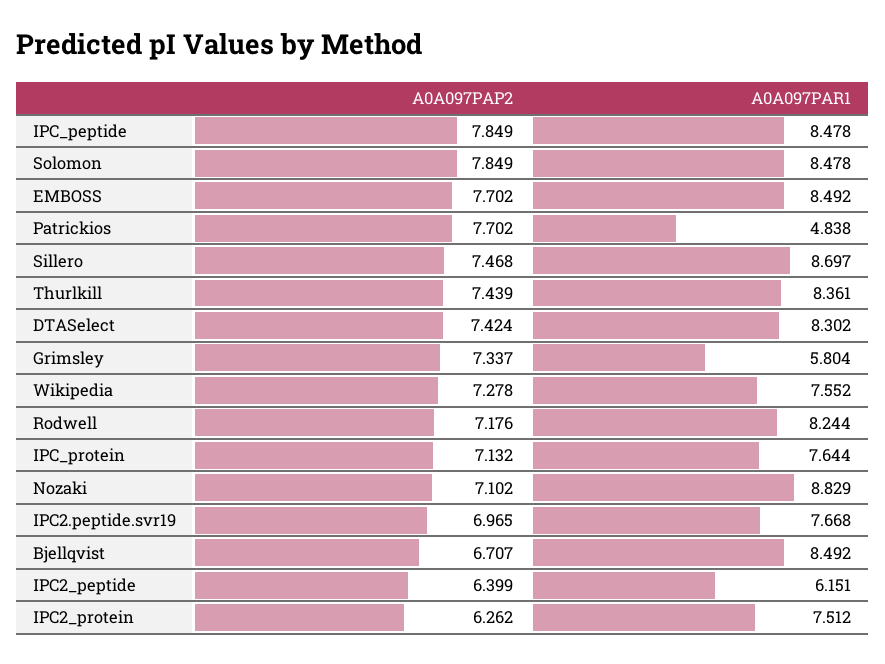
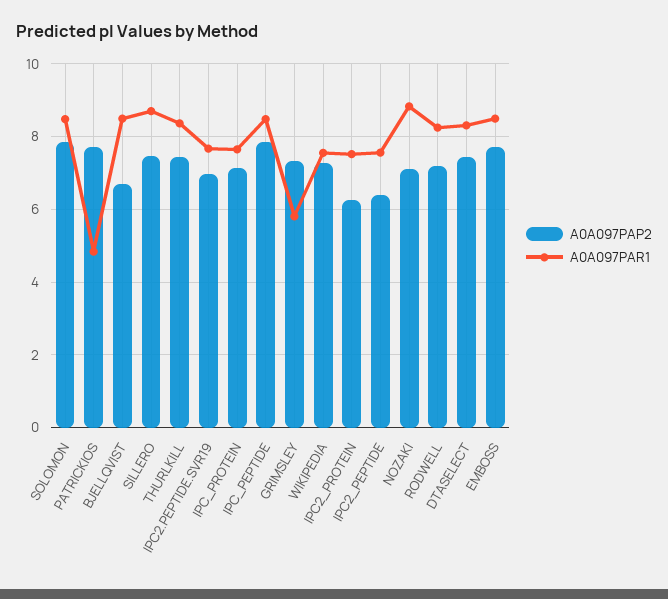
  {
    "A0A097PAP2": {
      "IPC_peptide": 7.849,
      "Solomon": 7.849,
      "EMBOSS": 7.702,
      "Patrickios": 7.702,
      "Sillero": 7.468,
      "Thurlkill": 7.439,
      "DTASelect": 7.424,
      "Grimsley": 7.337,
      "Wikipedia": 7.278,
      "Rodwell": 7.176,
      "IPC_protein": 7.132,
      "Nozaki": 7.102,
      "IPC2.peptide.svr19": 6.965,
      "Bjellqvist": 6.707,
      "IPC2_peptide": 6.399,
      "IPC2_protein": 6.262
    },
    "A0A097PAR1": {
      "IPC_peptide": 8.478,
      "Solomon": 8.478,
      "EMBOSS": 8.492,
      "Patrickios": 4.838,
      "Sillero": 8.697,
      "Thurlkill": 8.361,
      "DTASelect": 8.302,
      "Grimsley": 5.804,
      "Wikipedia": 7.552,
      "Rodwell": 8.244,
      "IPC_protein": 7.644,
      "Nozaki": 8.829,
      "IPC2.peptide.svr19": 7.668,
      "Bjellqvist": 8.492,
-     "IPC2_peptide": 6.151,
+     "IPC2_peptide": 7.6,
      "IPC2_protein": 7.512
    }
  }

